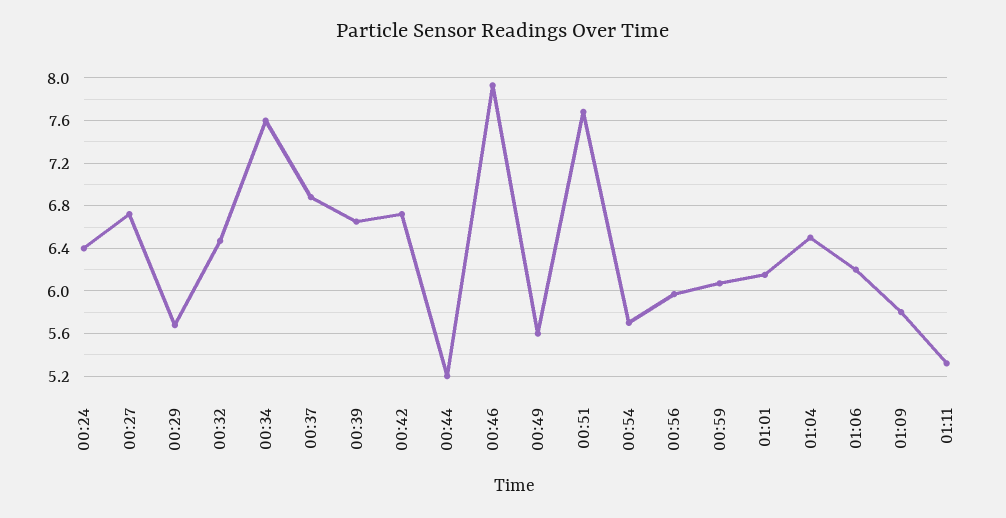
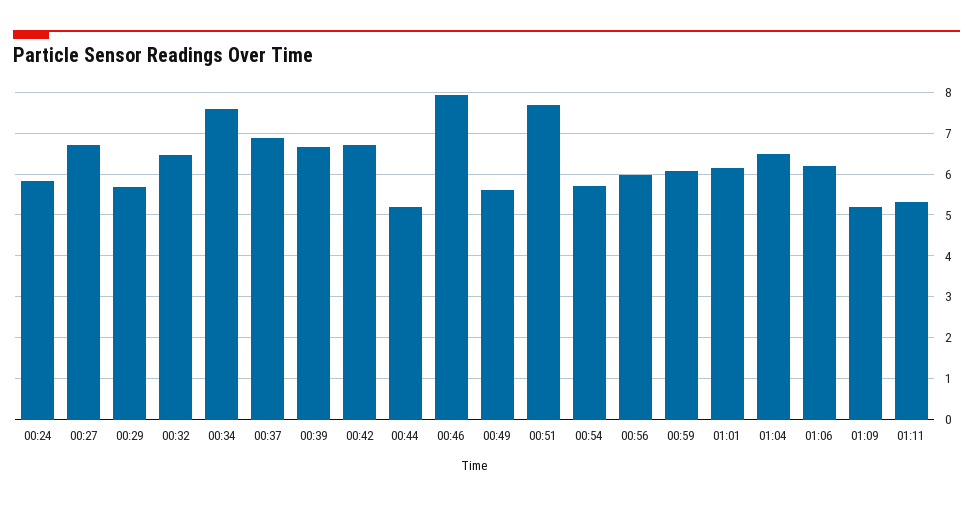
  {
-   "00:24": 6.4,
+   "00:24": 5.8,
    "00:27": 6.7,
    "00:29": 5.7,
    "00:32": 6.5,
    "00:34": 7.6,
    "00:37": 6.9,
    "00:39": 6.7,
    "00:42": 6.7,
    "00:44": 5.2,
    "00:46": 7.9,
    "00:49": 5.6,
    "00:51": 7.7,
    "00:54": 5.7,
    "00:56": 6,
    "00:59": 6.1,
    "01:01": 6.2,
    "01:04": 6.5,
    "01:06": 6.2,
-   "01:09": 5.8,
+   "01:09": 5.2,
    "01:11": 5.3
  }

